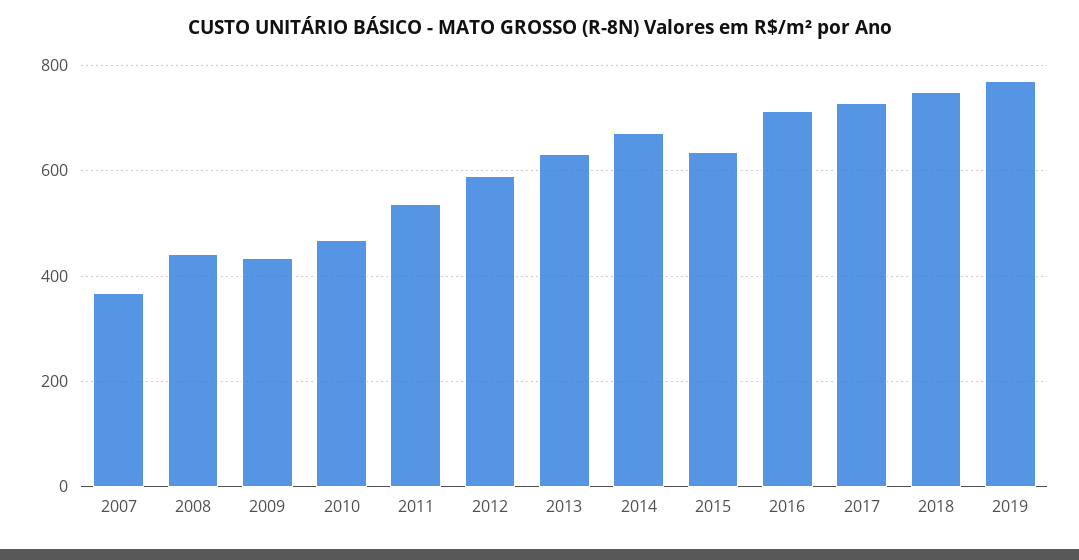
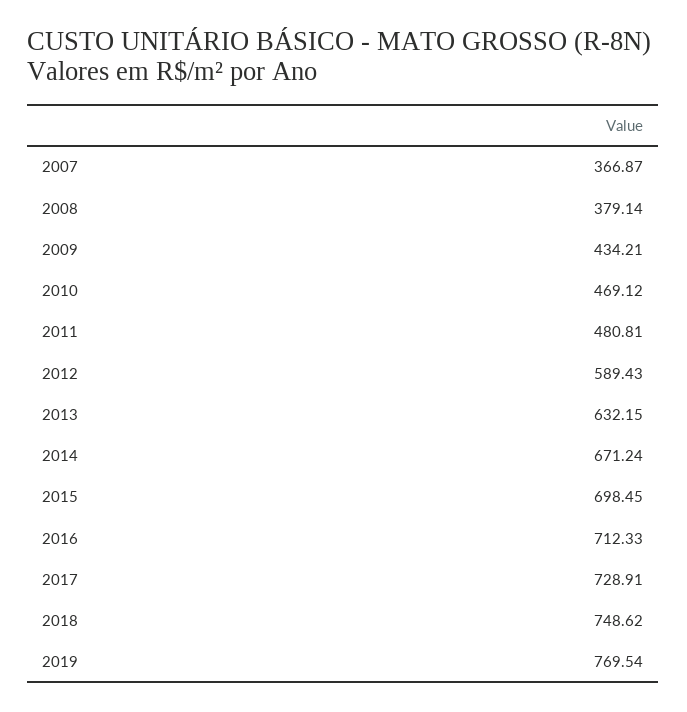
  {
    "2007": 366.87,
-   "2008": 440,
+   "2008": 379.14,
    "2009": 434.21,
    "2010": 469.12,
-   "2011": 540,
+   "2011": 480.81,
    "2012": 589.43,
    "2013": 632.15,
    "2014": 671.24,
-   "2015": 640,
+   "2015": 698.45,
    "2016": 712.33,
    "2017": 728.91,
    "2018": 748.62,
    "2019": 769.54
  }

